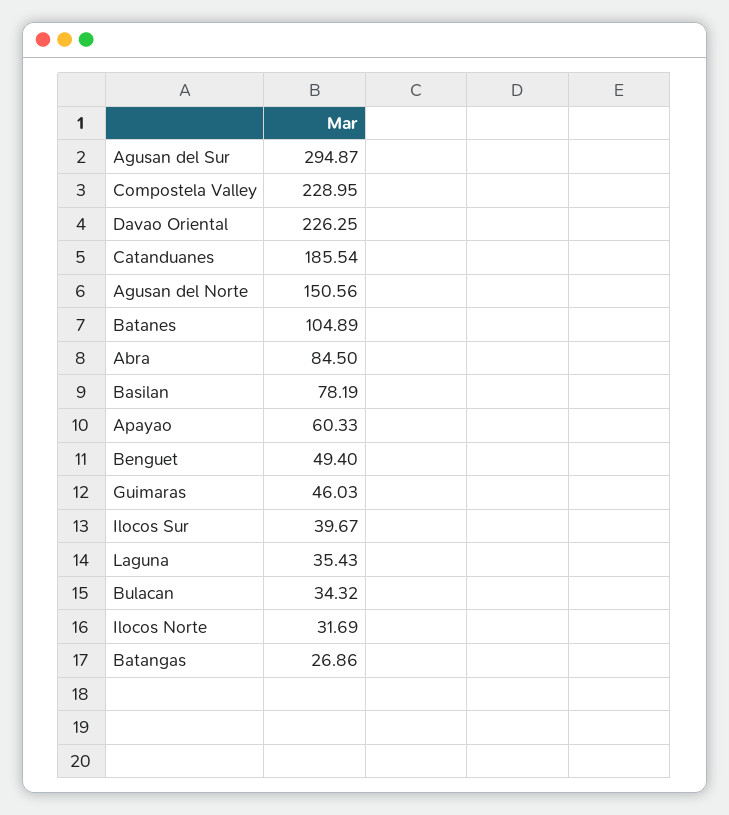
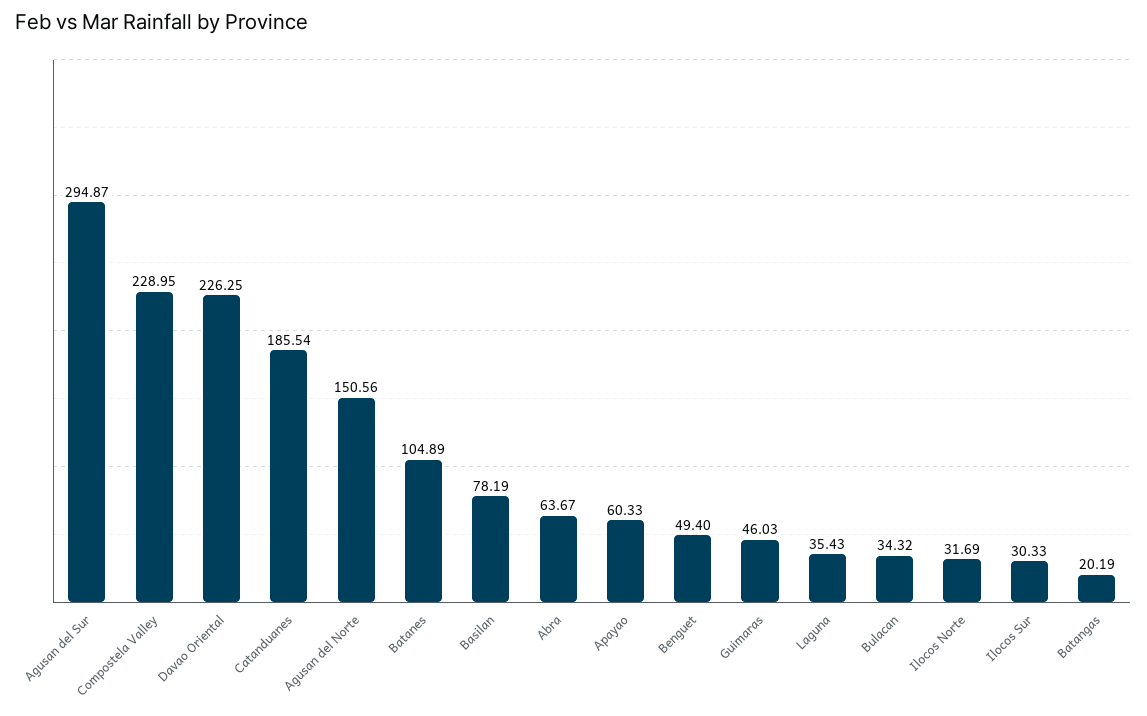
  {
    "Agusan del Sur": 294.87,
    "Compostela Valley": 228.95,
    "Davao Oriental": 226.25,
    "Catanduanes": 185.54,
    "Agusan del Norte": 150.56,
    "Batanes": 104.89,
-   "Abra": 84.5,
+   "Abra": 63.67,
    "Basilan": 78.19,
    "Apayao": 60.33,
    "Benguet": 49.4,
    "Guimaras": 46.03,
-   "Ilocos Sur": 39.67,
+   "Ilocos Sur": 30.33,
    "Laguna": 35.43,
    "Bulacan": 34.32,
    "Ilocos Norte": 31.69,
-   "Batangas": 26.86
+   "Batangas": 20.19
  }

